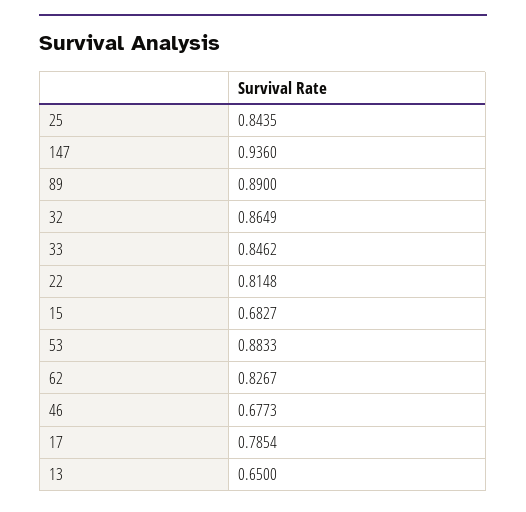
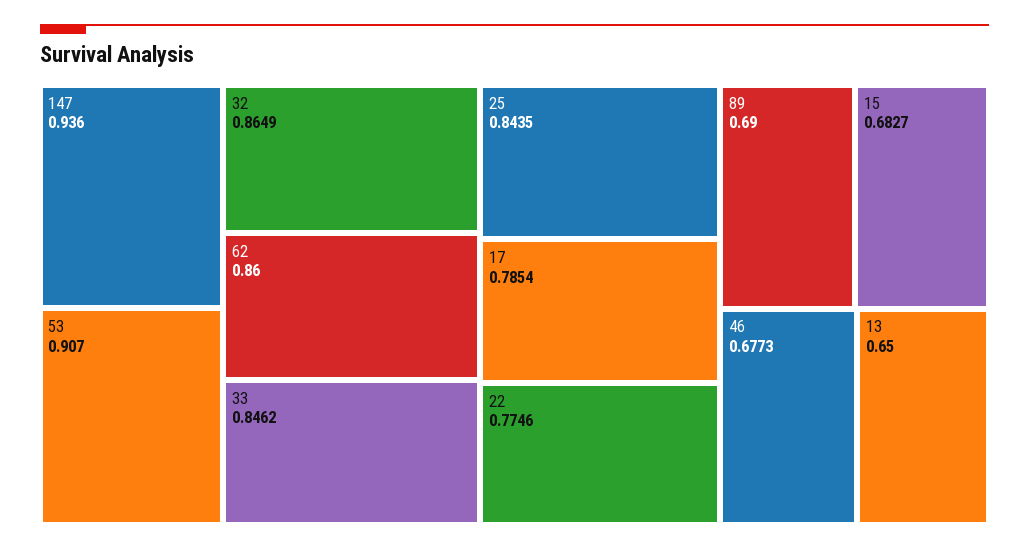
  {
    "25": 0.8435,
    "147": 0.936,
-   "89": 0.89,
+   "89": 0.69,
    "32": 0.8649,
    "33": 0.8462,
-   "22": 0.8148,
+   "22": 0.7746,
    "15": 0.6827,
-   "53": 0.8833,
+   "53": 0.907,
-   "62": 0.8267,
+   "62": 0.86,
    "46": 0.6773,
    "17": 0.7854,
    "13": 0.65
  }

